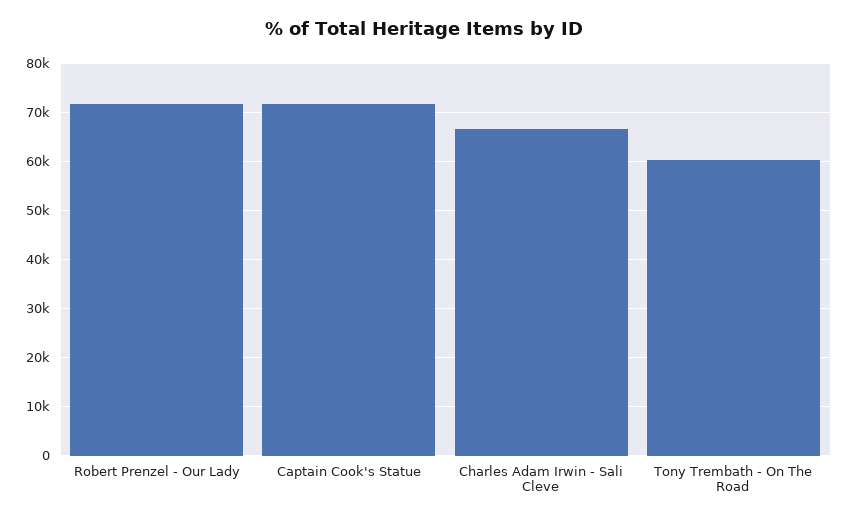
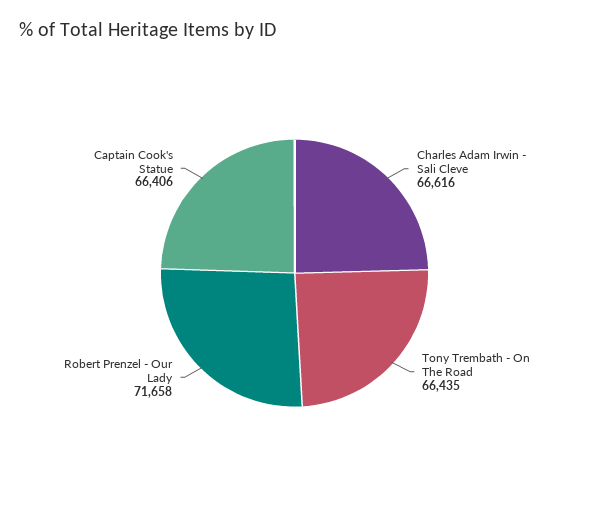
  {
    "Robert Prenzel - Our Lady": 71658,
-   "Captain Cook's Statue": 72000,
+   "Captain Cook's Statue": 66406,
    "Charles Adam Irwin - Sali Cleve": 66616,
-   "Tony Trembath - On The Road": 60000
+   "Tony Trembath - On The Road": 66435
  }

